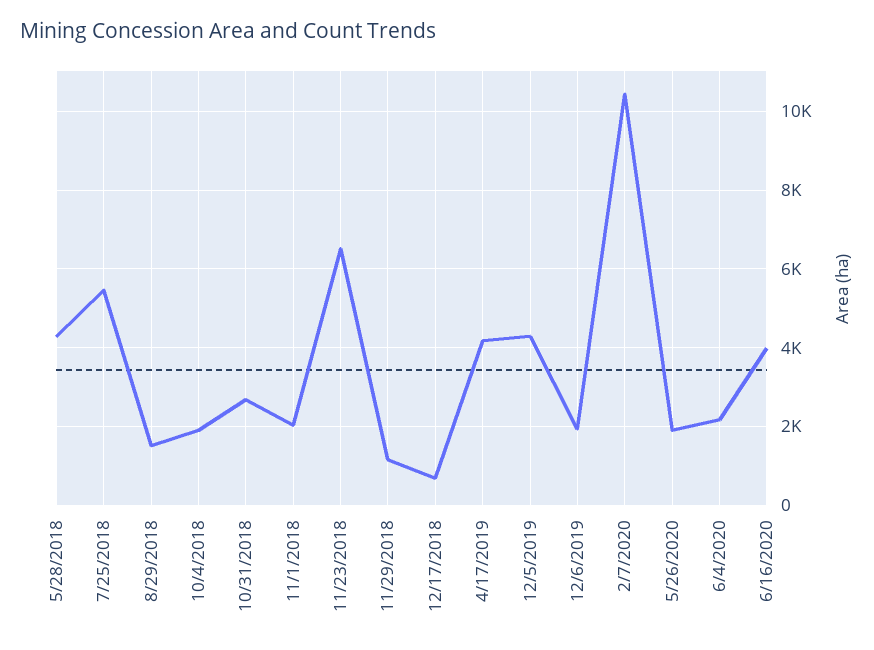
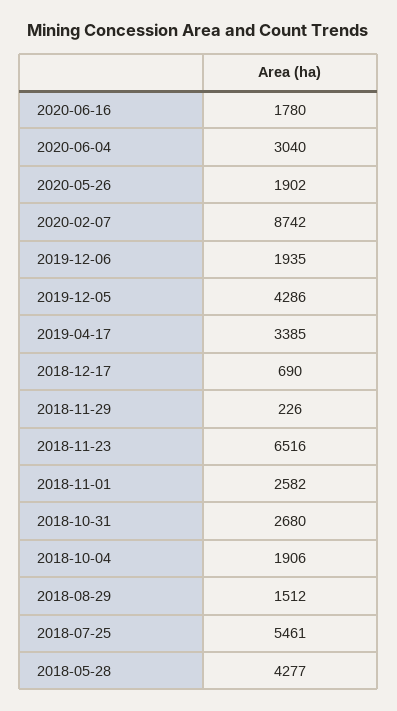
  {
    "5/28/2018": 4277,
    "7/25/2018": 5461,
    "8/29/2018": 1512,
    "10/4/2018": 1906,
    "10/31/2018": 2680,
-   "11/1/2018": 2000,
+   "11/1/2018": 2582,
    "11/23/2018": 6516,
-   "11/29/2018": 1200,
+   "11/29/2018": 226,
    "12/17/2018": 690,
-   "4/17/2019": 4200,
+   "4/17/2019": 3385,
    "12/5/2019": 4286,
    "12/6/2019": 1935,
-   "2/7/2020": 10400,
+   "2/7/2020": 8742,
    "5/26/2020": 1902,
-   "6/4/2020": 2200,
+   "6/4/2020": 3040,
-   "6/16/2020": 4000
+   "6/16/2020": 1780
  }

